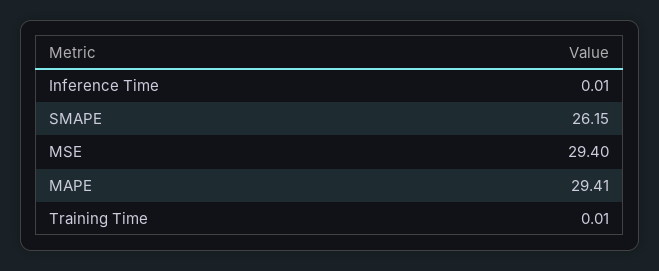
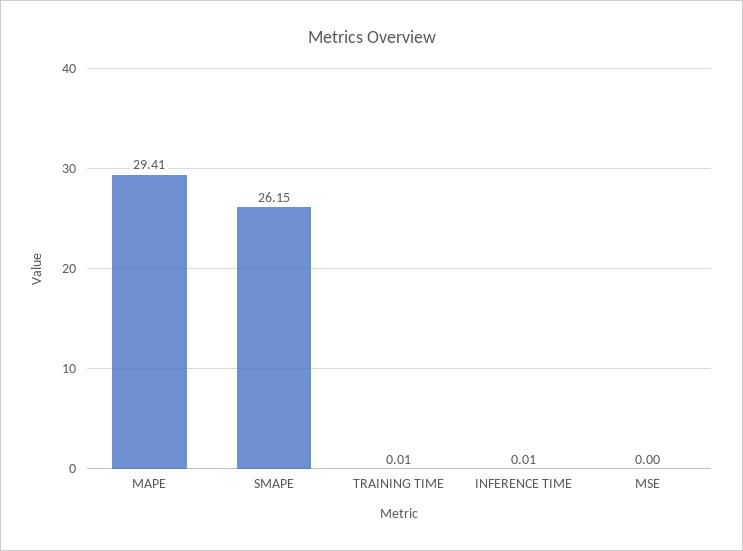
  {
    "Inference Time": 0.01,
    "SMAPE": 26.15,
-   "MSE": 29.4,
+   "MSE": 0,
    "MAPE": 29.41,
    "Training Time": 0.01
  }

